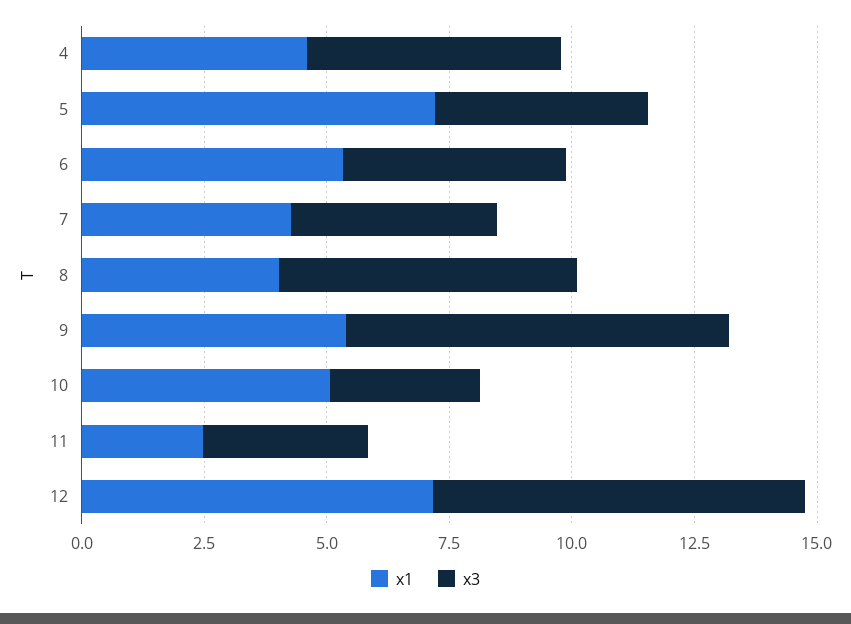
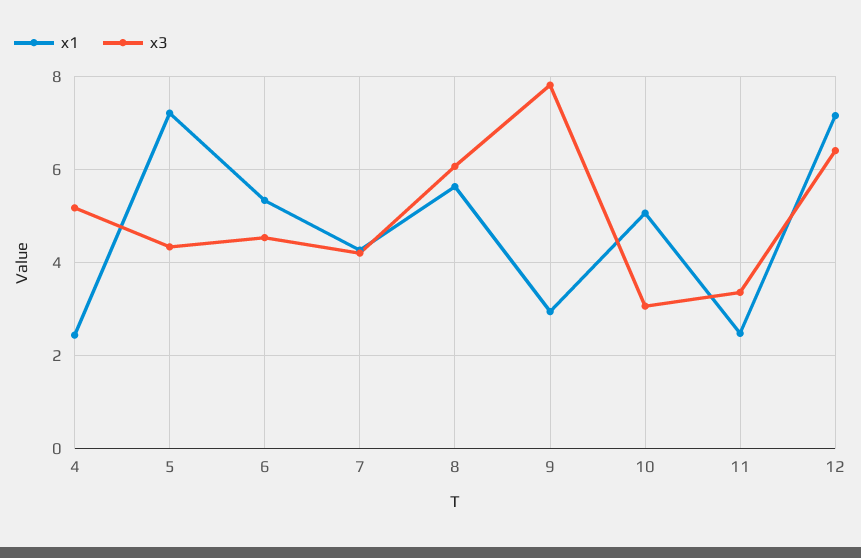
  {
    "x1": {
-     "4": 4.5,
+     "4": 2.4,
      "5": 7.2,
      "6": 5.4,
      "7": 4.2,
-     "8": 4,
+     "8": 5.6,
-     "9": 5.5,
+     "9": 3,
      "10": 5,
      "11": 2.4,
      "12": 7.2
    },
    "x3": {
      "4": 5.2,
      "5": 4.4,
      "6": 4.6,
      "7": 4.2,
      "8": 6,
      "9": 7.8,
      "10": 3,
      "11": 3.4,
-     "12": 7.5
+     "12": 6.4
    }
  }

